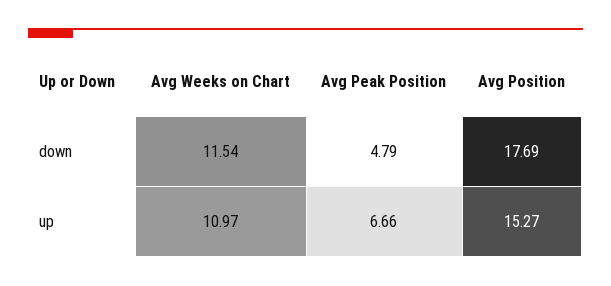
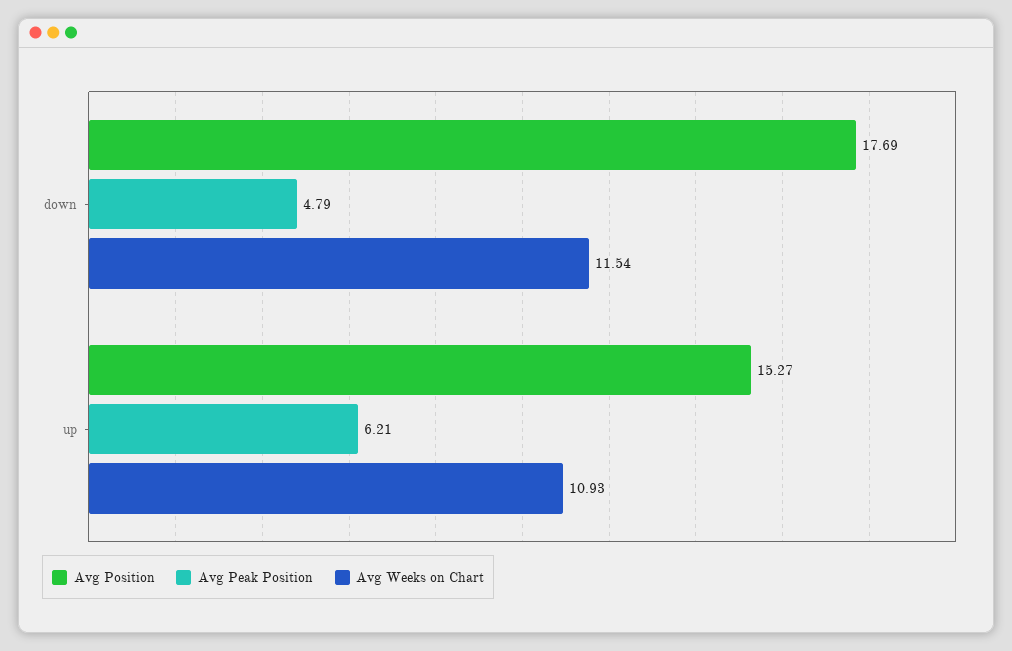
  {
    "Avg Weeks on Chart": {
      "down": 11.54,
-     "up": 10.97
+     "up": 10.93
    },
    "Avg Peak Position": {
      "down": 4.79,
-     "up": 6.66
+     "up": 6.21
    },
    "Avg Position": {
      "down": 17.69,
      "up": 15.27
    }
  }

